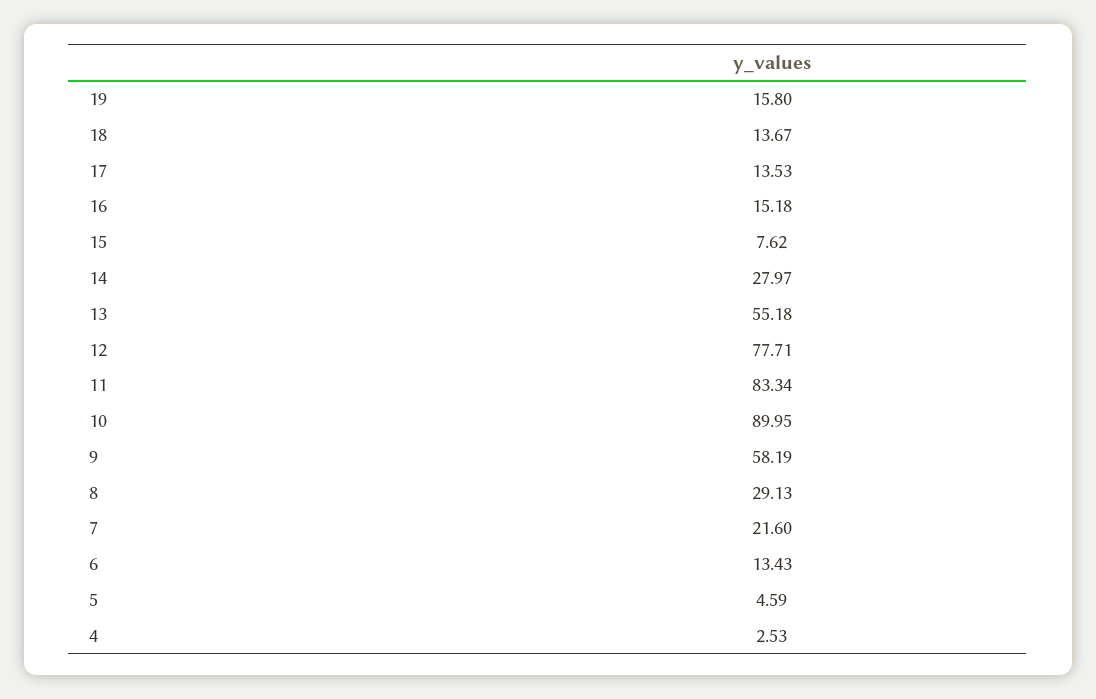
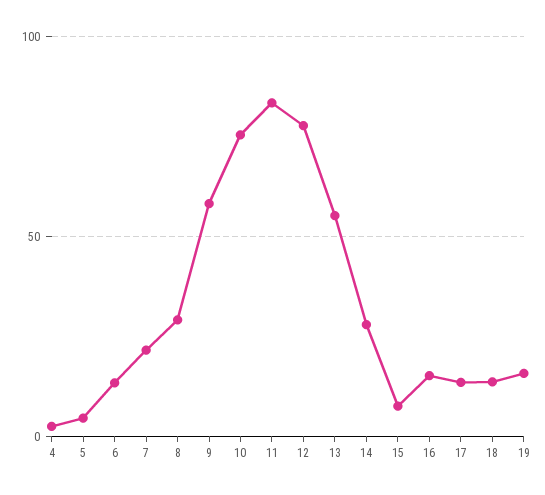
  {
    "19": 15.8,
    "18": 13.67,
    "17": 13.53,
    "16": 15.18,
    "15": 7.62,
    "14": 27.97,
    "13": 55.18,
    "12": 77.71,
    "11": 83.34,
-   "10": 89.95,
+   "10": 75,
    "9": 58.19,
    "8": 29.13,
    "7": 21.6,
    "6": 13.43,
    "5": 4.59,
    "4": 2.53
  }

